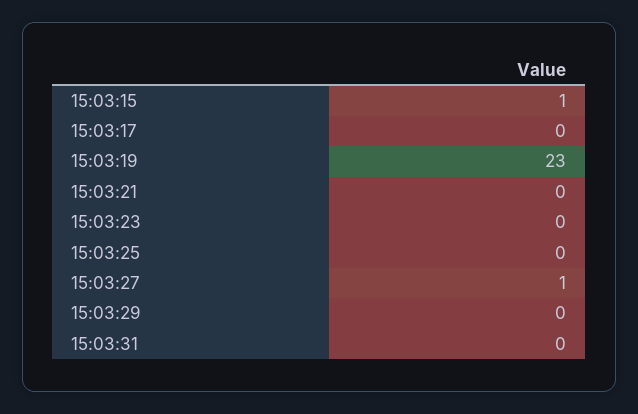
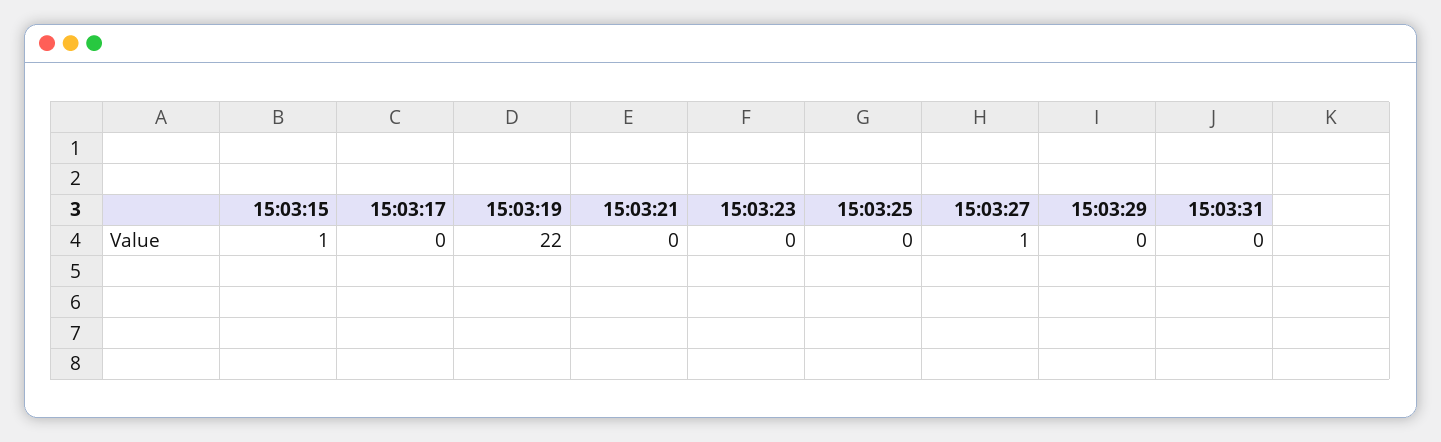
  {
    "15:03:15": 1,
    "15:03:17": 0,
-   "15:03:19": 23,
+   "15:03:19": 22,
    "15:03:21": 0,
    "15:03:23": 0,
    "15:03:25": 0,
    "15:03:27": 1,
    "15:03:29": 0,
    "15:03:31": 0
  }

